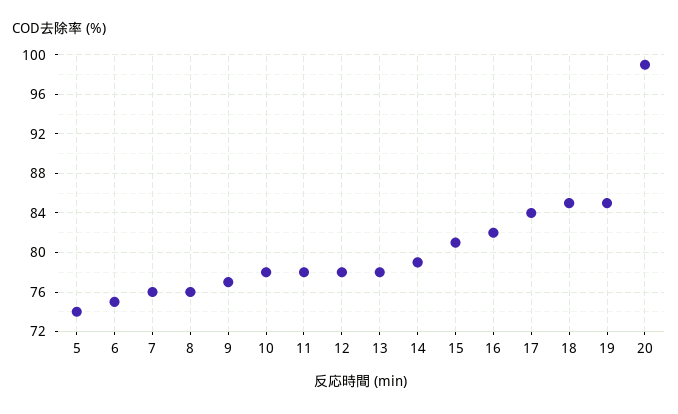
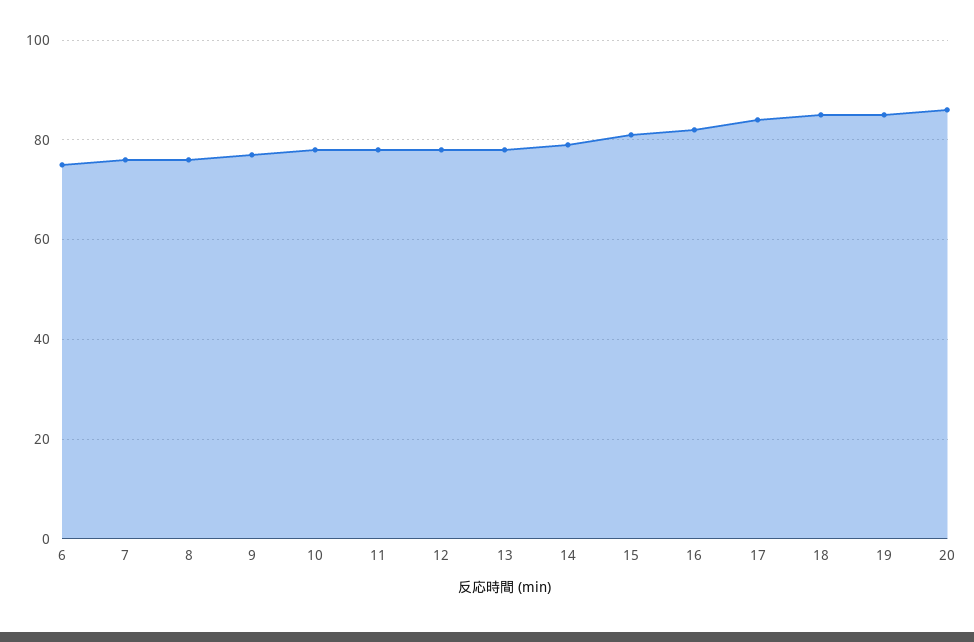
  {
-   "5": 74,
    "6": 75,
    "7": 76,
    "8": 76,
    "9": 77,
    "10": 78,
    "11": 78,
    "12": 78,
    "13": 78,
    "14": 79,
    "15": 81,
    "16": 82,
    "17": 84,
    "18": 85,
    "19": 85,
-   "20": 99
+   "20": 85
  }

